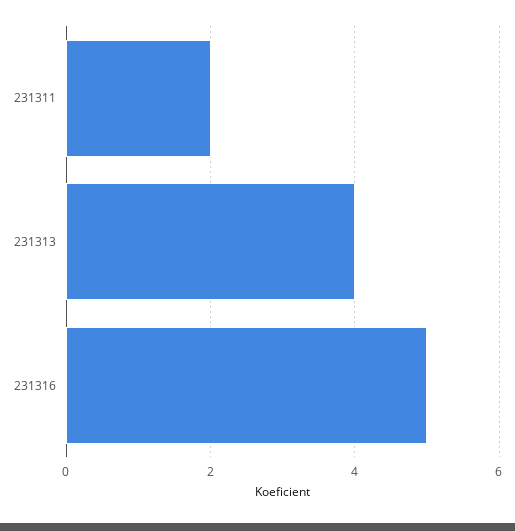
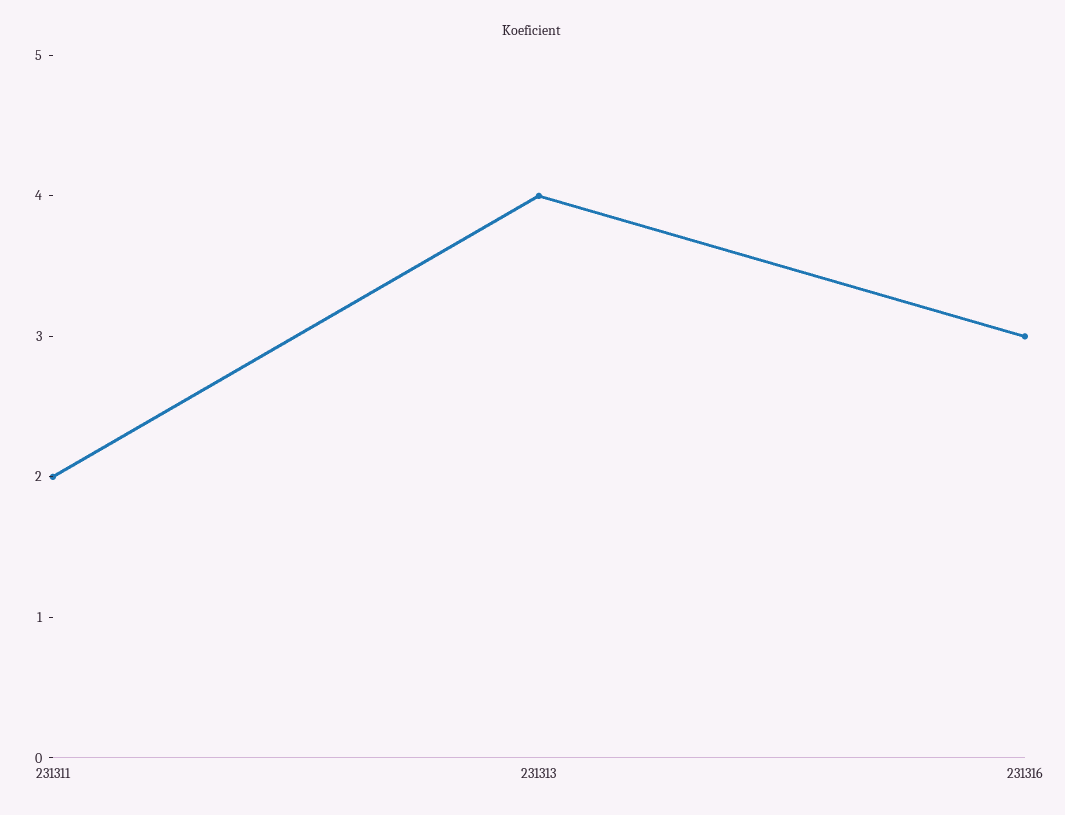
  {
    "231311": 2,
    "231313": 4,
-   "231316": 5
+   "231316": 3
  }

